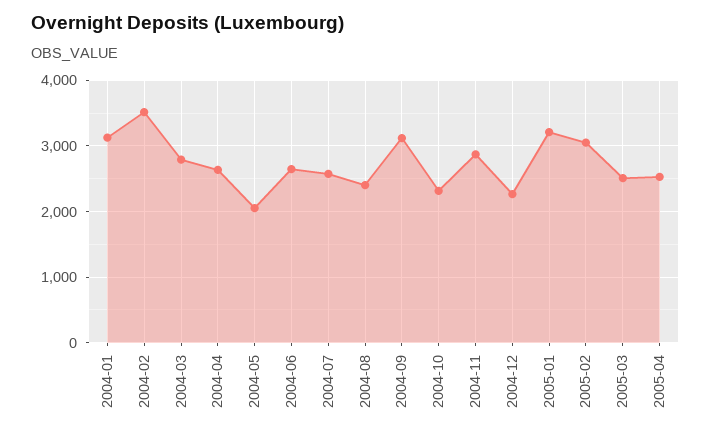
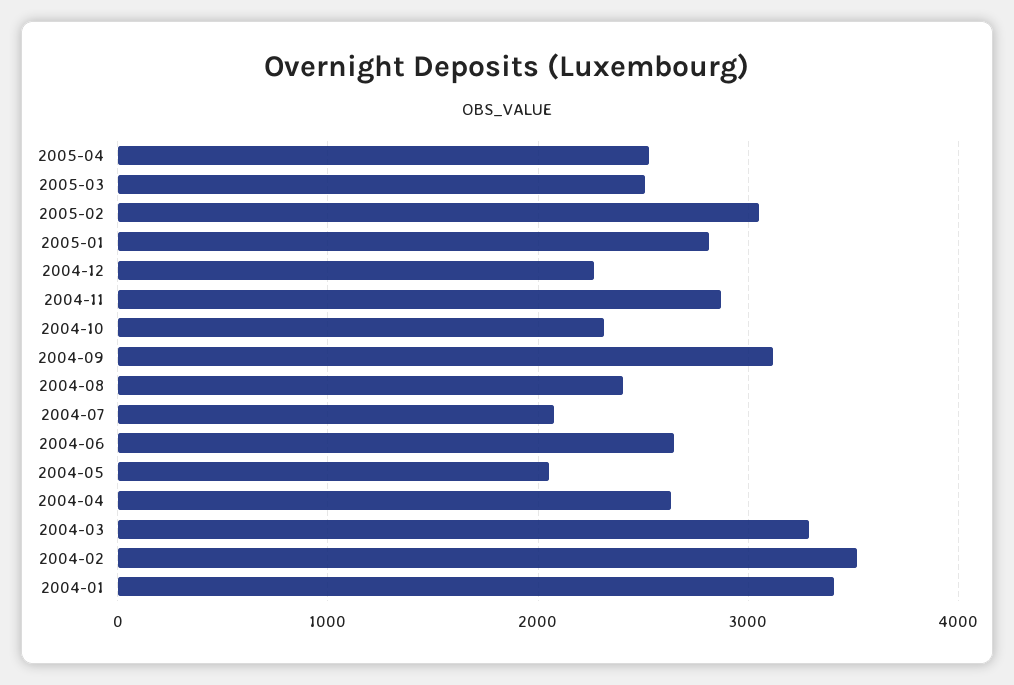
  {
-   "2004-01": 3100,
+   "2004-01": 3400,
    "2004-02": 3500,
-   "2004-03": 2800,
+   "2004-03": 3300,
    "2004-04": 2600,
    "2004-05": 2100,
    "2004-06": 2600,
-   "2004-07": 2600,
+   "2004-07": 2100,
    "2004-08": 2400,
    "2004-09": 3100,
    "2004-10": 2300,
    "2004-11": 2900,
    "2004-12": 2300,
-   "2005-01": 3200,
+   "2005-01": 2800,
    "2005-02": 3100,
    "2005-03": 2500,
    "2005-04": 2500
  }

